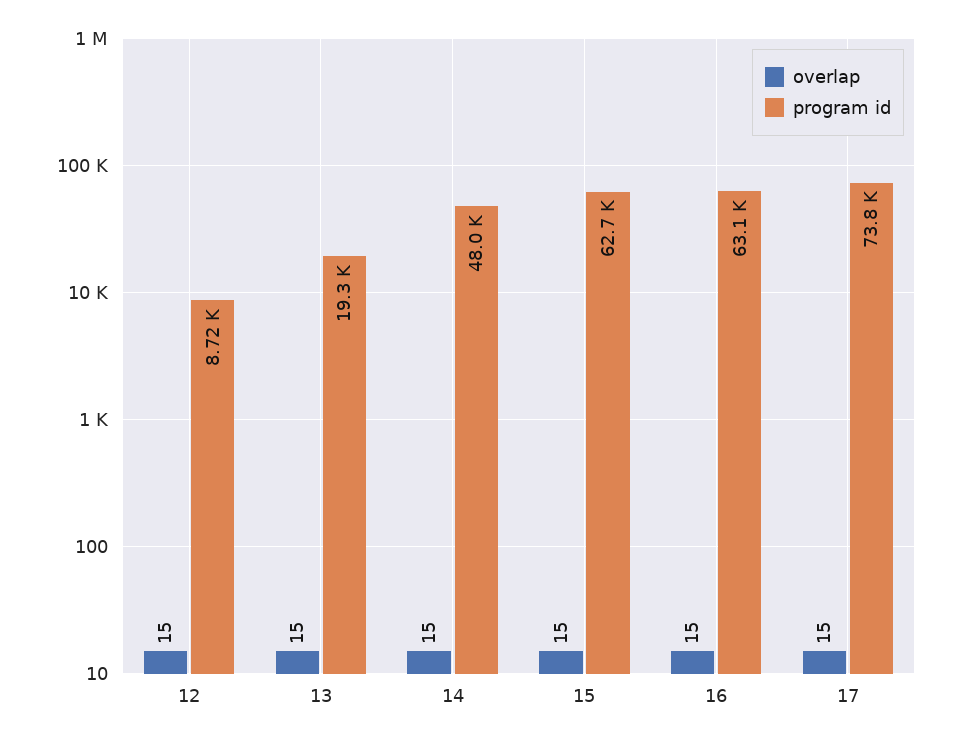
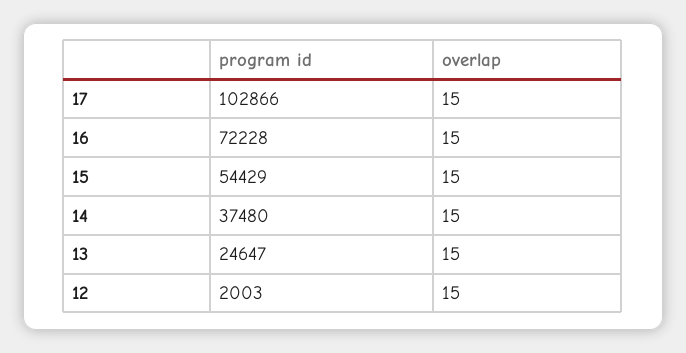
  {
    "overlap": {
      "12": 15,
      "13": 15,
      "14": 15,
      "15": 15,
      "16": 15,
      "17": 15
    },
    "program id": {
-     "12": 8720,
+     "12": 2003,
-     "13": 19300,
+     "13": 24647,
-     "14": 48000,
+     "14": 37480,
-     "15": 62700,
+     "15": 54429,
-     "16": 63100,
+     "16": 72228,
-     "17": 73800
+     "17": 102866
    }
  }

